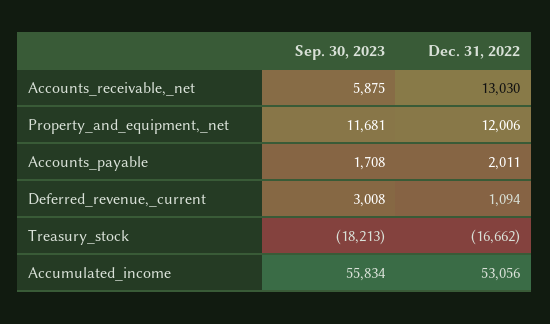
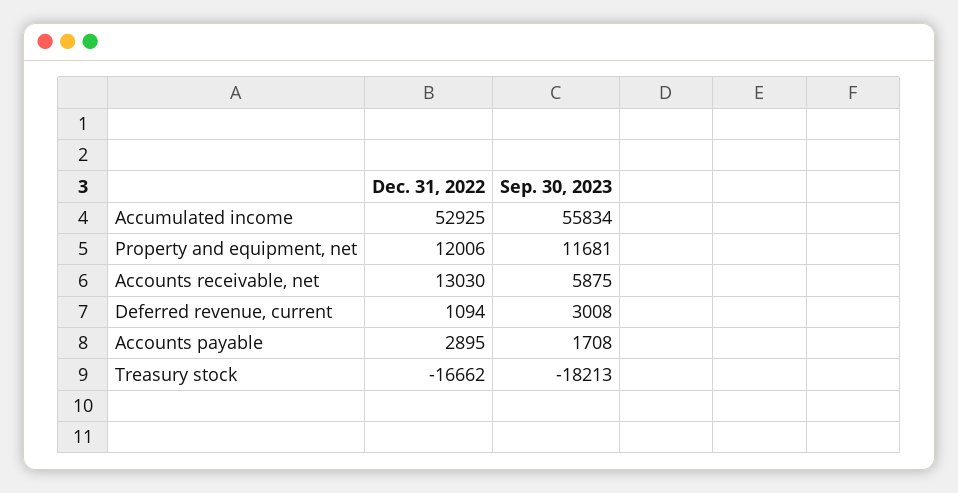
  {
    "Sep. 30, 2023": {
      "Accounts_receivable,_net": 5875,
      "Property_and_equipment,_net": 11681,
      "Accounts_payable": 1708,
      "Deferred_revenue,_current": 3008,
      "Treasury_stock": -18213,
      "Accumulated_income": 55834
    },
    "Dec. 31, 2022": {
      "Accounts_receivable,_net": 13030,
      "Property_and_equipment,_net": 12006,
-     "Accounts_payable": 2011,
+     "Accounts_payable": 2895,
      "Deferred_revenue,_current": 1094,
      "Treasury_stock": -16662,
-     "Accumulated_income": 53056
+     "Accumulated_income": 52925
    }
  }

